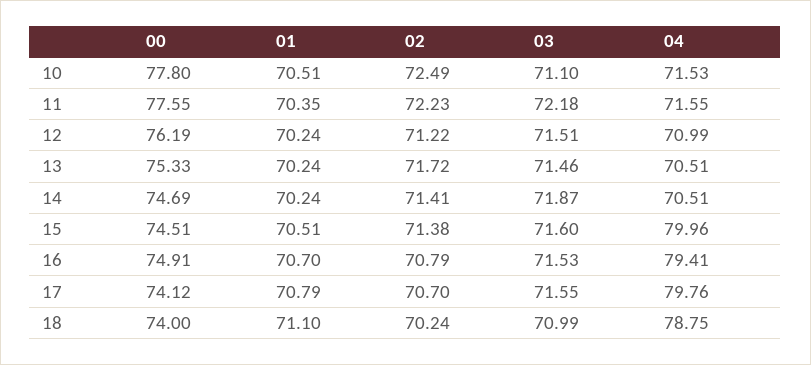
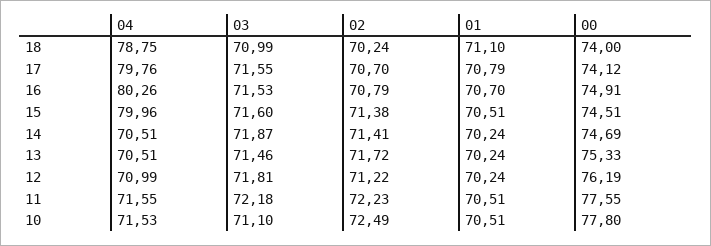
  {
    "00": {
      "10": 77.8,
      "11": 77.55,
      "12": 76.19,
      "13": 75.33,
      "14": 74.69,
      "15": 74.51,
      "16": 74.91,
      "17": 74.12,
      "18": 74
    },
    "01": {
      "10": 70.51,
-     "11": 70.35,
+     "11": 70.51,
      "12": 70.24,
      "13": 70.24,
      "14": 70.24,
      "15": 70.51,
      "16": 70.7,
      "17": 70.79,
      "18": 71.1
    },
    "02": {
      "10": 72.49,
      "11": 72.23,
      "12": 71.22,
      "13": 71.72,
      "14": 71.41,
      "15": 71.38,
      "16": 70.79,
      "17": 70.7,
      "18": 70.24
    },
    "03": {
      "10": 71.1,
      "11": 72.18,
-     "12": 71.51,
+     "12": 71.81,
      "13": 71.46,
      "14": 71.87,
      "15": 71.6,
      "16": 71.53,
      "17": 71.55,
      "18": 70.99
    },
    "04": {
      "10": 71.53,
      "11": 71.55,
      "12": 70.99,
      "13": 70.51,
      "14": 70.51,
      "15": 79.96,
-     "16": 79.41,
+     "16": 80.26,
      "17": 79.76,
      "18": 78.75
    }
  }

